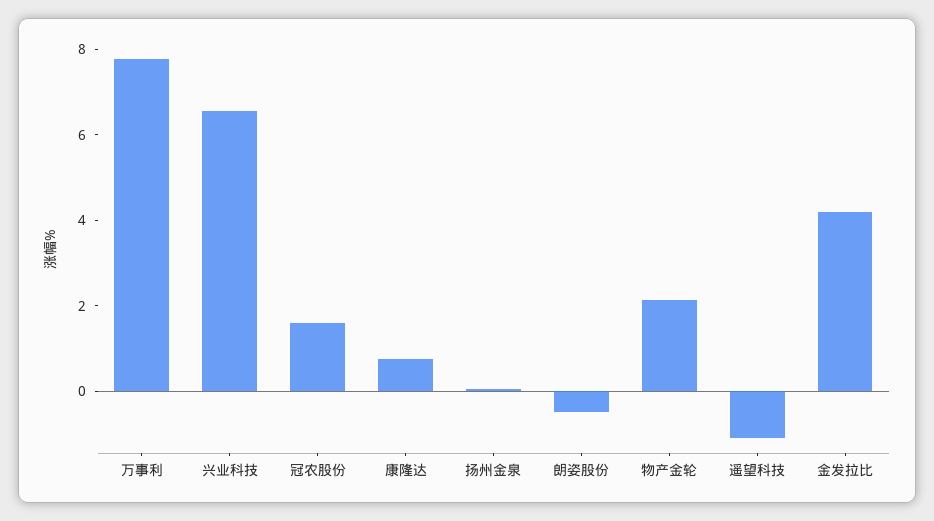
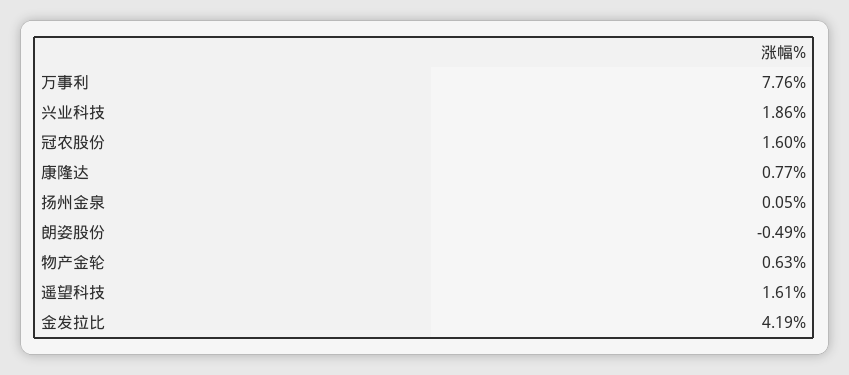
  {
    "万事利": 7.76,
-   "兴业科技": 6.5,
+   "兴业科技": 1.86,
    "冠农股份": 1.6,
    "康隆达": 0.77,
    "扬州金泉": 0.05,
    "朗姿股份": -0.49,
-   "物产金轮": 2,
+   "物产金轮": 0.63,
-   "遥望科技": -1,
+   "遥望科技": 1.61,
    "金发拉比": 4.19
  }

